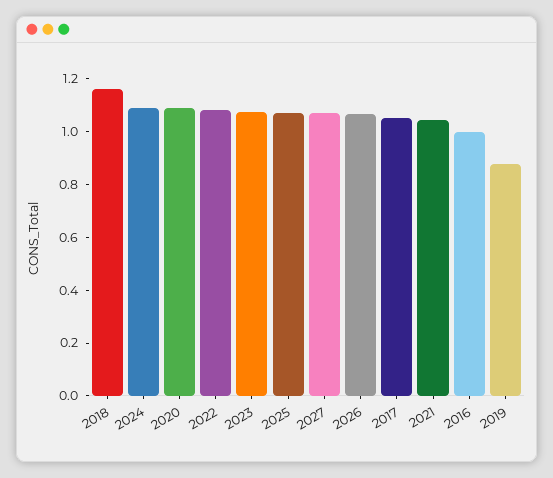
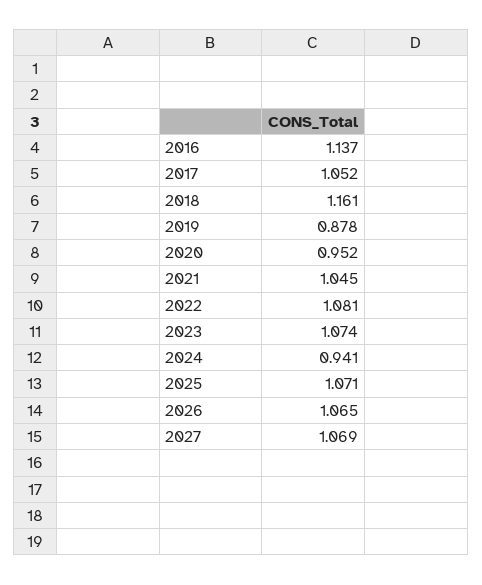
  {
    "2018": 1.161,
-   "2024": 1.1,
+   "2024": 0.941,
-   "2020": 1.1,
+   "2020": 0.952,
    "2022": 1.081,
    "2023": 1.074,
    "2025": 1.071,
    "2027": 1.069,
    "2026": 1.065,
    "2017": 1.052,
    "2021": 1.045,
-   "2016": 1,
+   "2016": 1.137,
    "2019": 0.878
  }

